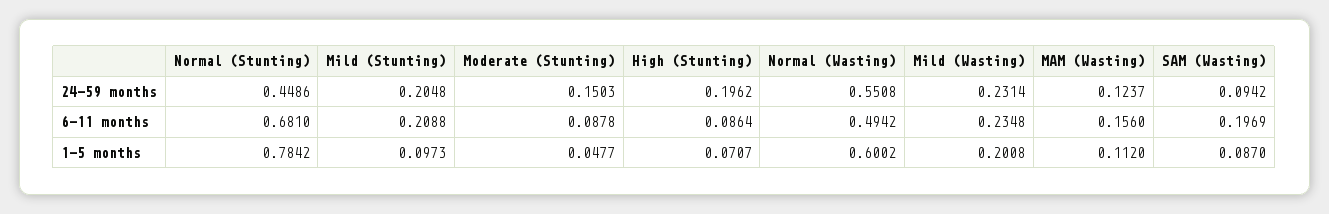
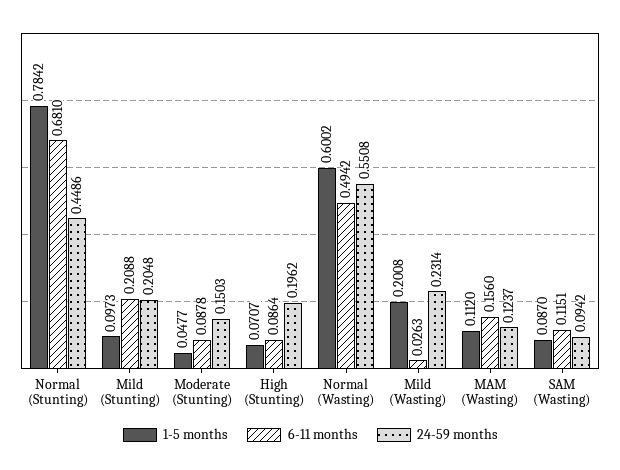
  {
    "24-59 months": {
      "Normal (Stunting)": 0.4486,
      "Mild (Stunting)": 0.2048,
      "Moderate (Stunting)": 0.1503,
      "High (Stunting)": 0.1962,
      "Normal (Wasting)": 0.5508,
      "Mild (Wasting)": 0.2314,
      "MAM (Wasting)": 0.1237,
      "SAM (Wasting)": 0.0942
    },
    "6-11 months": {
      "Normal (Stunting)": 0.681,
      "Mild (Stunting)": 0.2088,
      "Moderate (Stunting)": 0.0878,
      "High (Stunting)": 0.0864,
      "Normal (Wasting)": 0.4942,
-     "Mild (Wasting)": 0.2348,
+     "Mild (Wasting)": 0.0263,
      "MAM (Wasting)": 0.156,
-     "SAM (Wasting)": 0.1969
+     "SAM (Wasting)": 0.1151
    },
    "1-5 months": {
      "Normal (Stunting)": 0.7842,
      "Mild (Stunting)": 0.0973,
      "Moderate (Stunting)": 0.0477,
      "High (Stunting)": 0.0707,
      "Normal (Wasting)": 0.6002,
      "Mild (Wasting)": 0.2008,
      "MAM (Wasting)": 0.112,
      "SAM (Wasting)": 0.087
    }
  }

